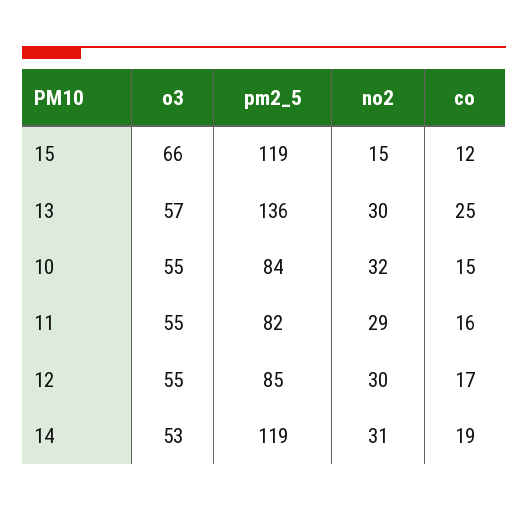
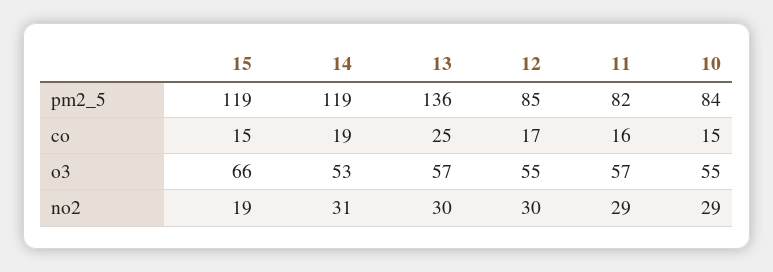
  {
    "o3": {
      "15": 66,
      "13": 57,
      "10": 55,
-     "11": 55,
+     "11": 57,
      "12": 55,
      "14": 53
    },
    "pm2_5": {
      "15": 119,
      "13": 136,
      "10": 84,
      "11": 82,
      "12": 85,
      "14": 119
    },
    "no2": {
-     "15": 15,
+     "15": 19,
      "13": 30,
-     "10": 32,
+     "10": 29,
      "11": 29,
      "12": 30,
      "14": 31
    },
    "co": {
-     "15": 12,
+     "15": 15,
      "13": 25,
      "10": 15,
      "11": 16,
      "12": 17,
      "14": 19
    }
  }

